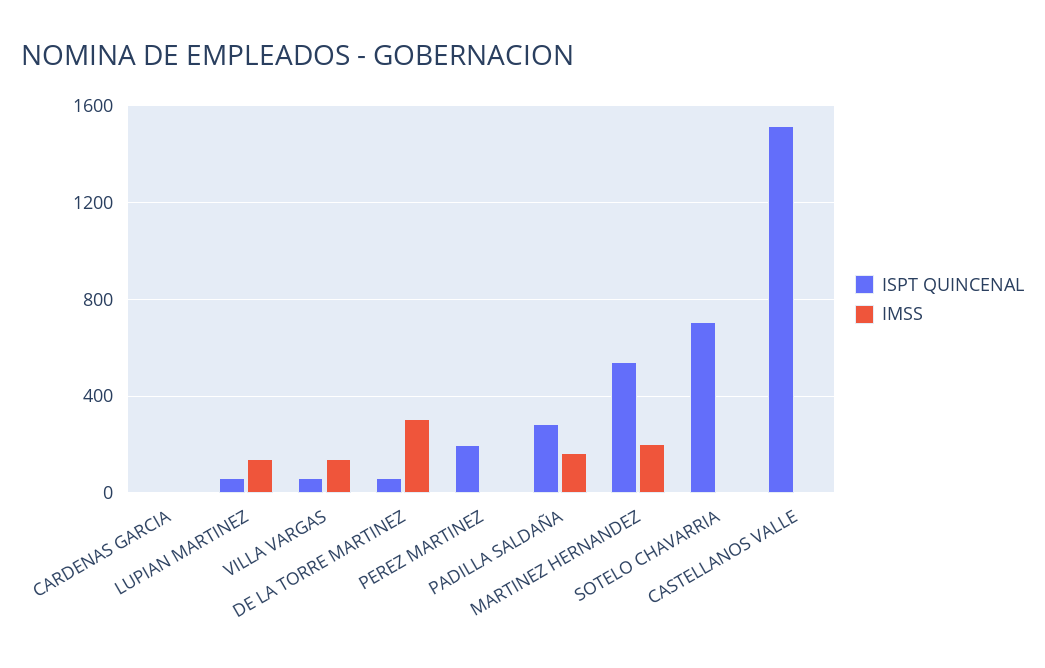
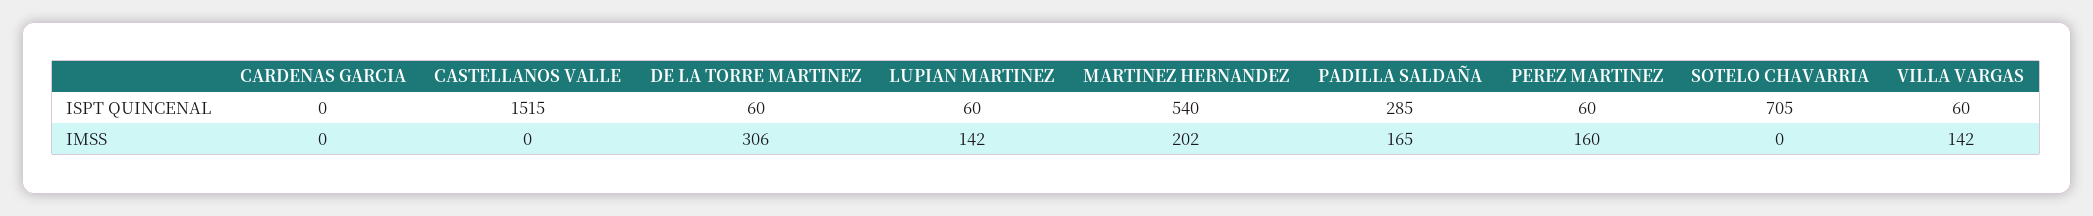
  {
    "ISPT QUINCENAL": {
      "CARDENAS GARCIA": 0,
      "LUPIAN MARTINEZ": 60,
      "VILLA VARGAS": 60,
      "DE LA TORRE MARTINEZ": 60,
-     "PEREZ MARTINEZ": 200,
+     "PEREZ MARTINEZ": 60,
      "PADILLA SALDAÑA": 285,
      "MARTINEZ HERNANDEZ": 540,
      "SOTELO CHAVARRIA": 705,
      "CASTELLANOS VALLE": 1515
    },
    "IMSS": {
      "CARDENAS GARCIA": 0,
      "LUPIAN MARTINEZ": 142,
      "VILLA VARGAS": 142,
      "DE LA TORRE MARTINEZ": 306,
-     "PEREZ MARTINEZ": 0,
+     "PEREZ MARTINEZ": 160,
      "PADILLA SALDAÑA": 165,
      "MARTINEZ HERNANDEZ": 202,
      "SOTELO CHAVARRIA": 0,
      "CASTELLANOS VALLE": 0
    }
  }

